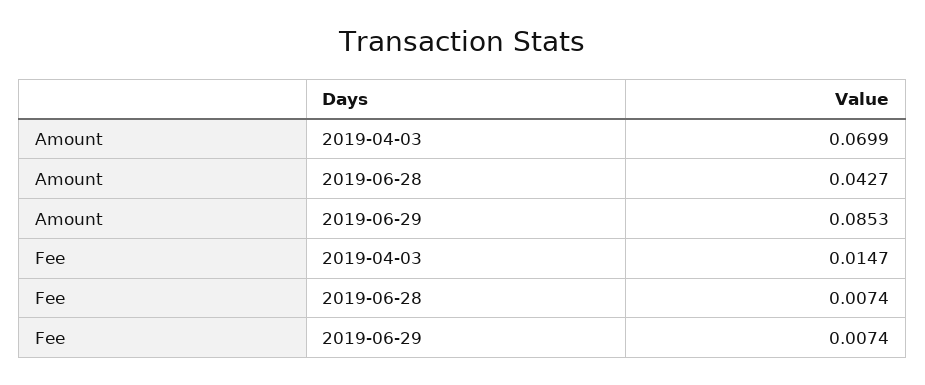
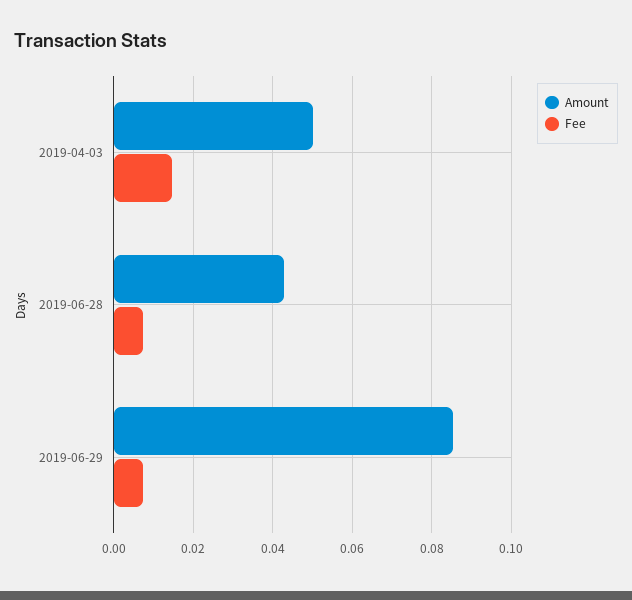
  {
    "Amount": {
-     "2019-04-03": 0.0699,
+     "2019-04-03": 0.05,
      "2019-06-28": 0.0427,
      "2019-06-29": 0.0853
    },
    "Fee": {
      "2019-04-03": 0.0147,
      "2019-06-28": 0.0074,
      "2019-06-29": 0.0074
    }
  }

